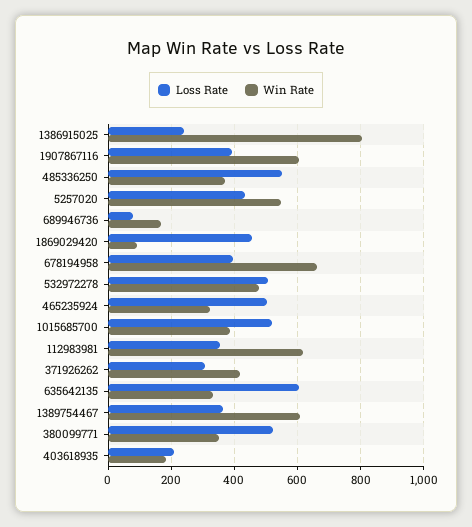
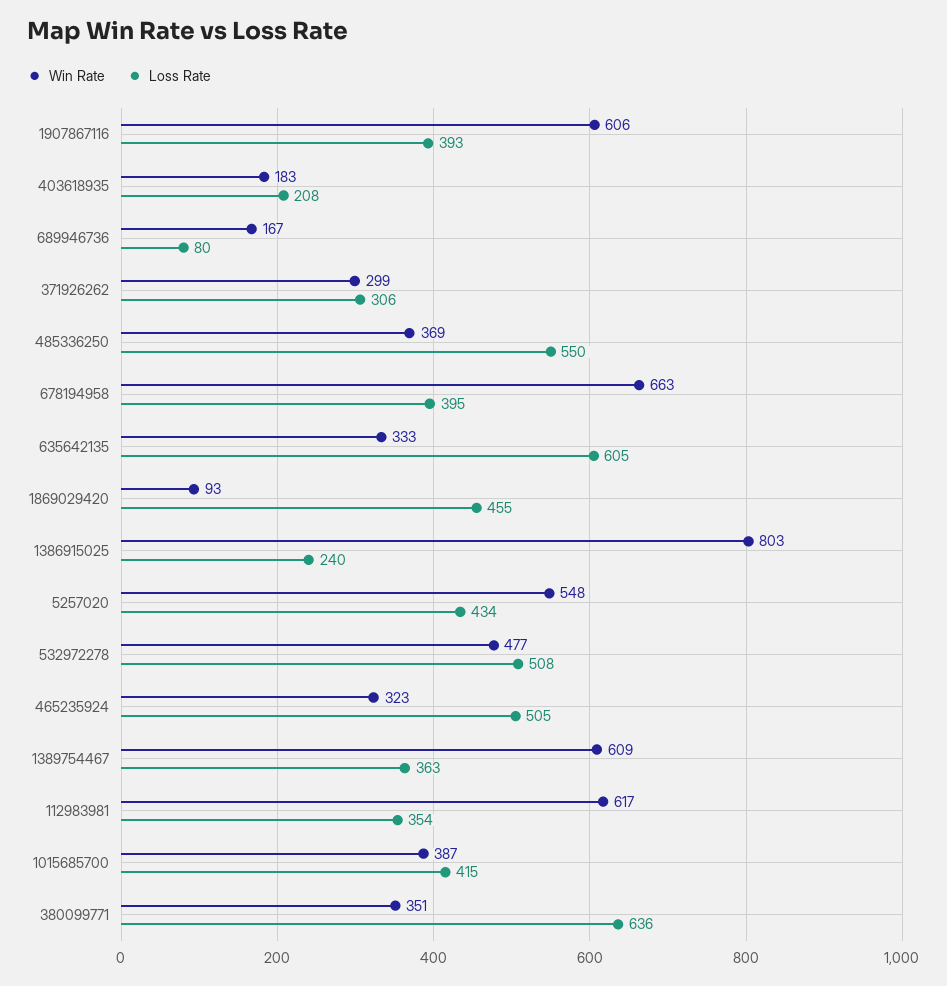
  {
    "Loss Rate": {
      "1386915025": 240,
      "1907867116": 393,
      "485336250": 550,
      "5257020": 434,
      "689946736": 80,
      "1869029420": 455,
      "678194958": 395,
      "532972278": 508,
      "465235924": 505,
-     "1015685700": 520,
+     "1015685700": 415,
      "112983981": 354,
      "371926262": 306,
      "635642135": 605,
      "1389754467": 363,
-     "380099771": 520,
+     "380099771": 636,
      "403618935": 208
    },
    "Win Rate": {
      "1386915025": 803,
      "1907867116": 606,
      "485336250": 369,
      "5257020": 548,
      "689946736": 167,
      "1869029420": 93,
      "678194958": 663,
      "532972278": 477,
      "465235924": 323,
      "1015685700": 387,
      "112983981": 617,
-     "371926262": 420,
+     "371926262": 299,
      "635642135": 333,
      "1389754467": 609,
      "380099771": 351,
      "403618935": 183
    }
  }

